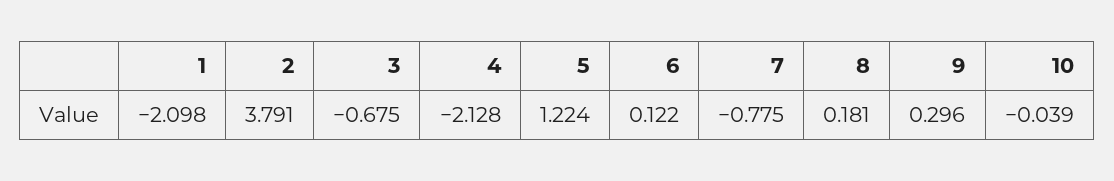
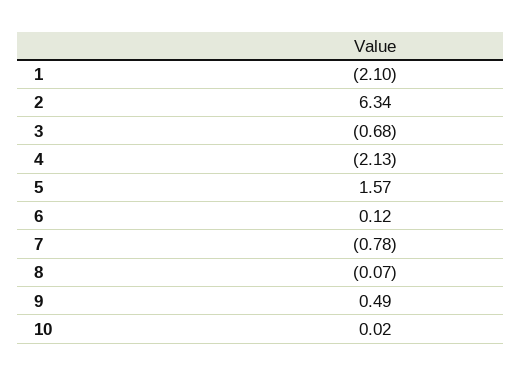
  {
    "1": -2.098,
-   "2": 3.791,
+   "2": 6.34,
    "3": -0.675,
    "4": -2.128,
-   "5": 1.224,
+   "5": 1.57,
    "6": 0.122,
    "7": -0.775,
-   "8": 0.181,
+   "8": -0.07,
-   "9": 0.296,
+   "9": 0.49,
-   "10": -0.039
+   "10": 0.02
  }

